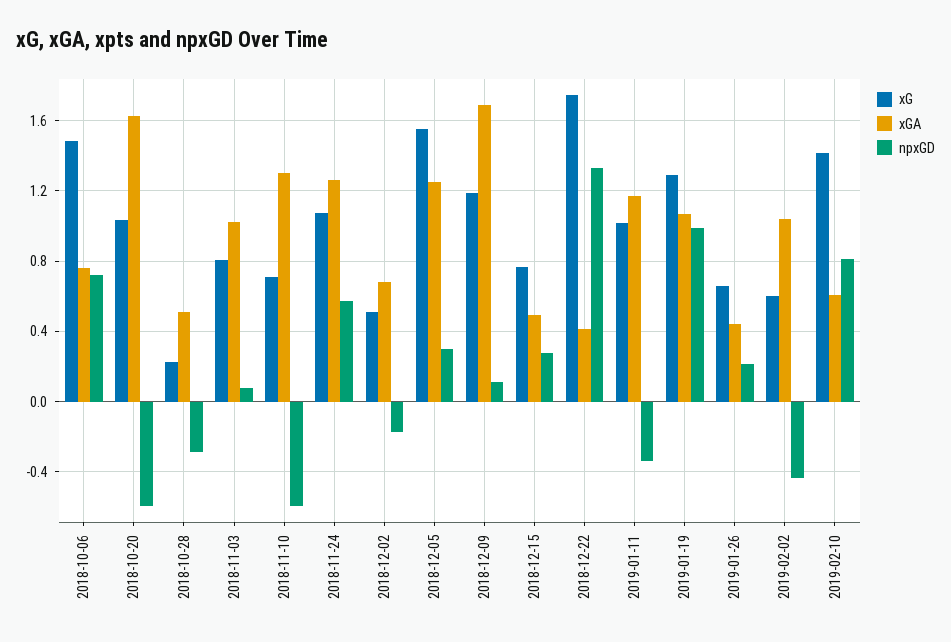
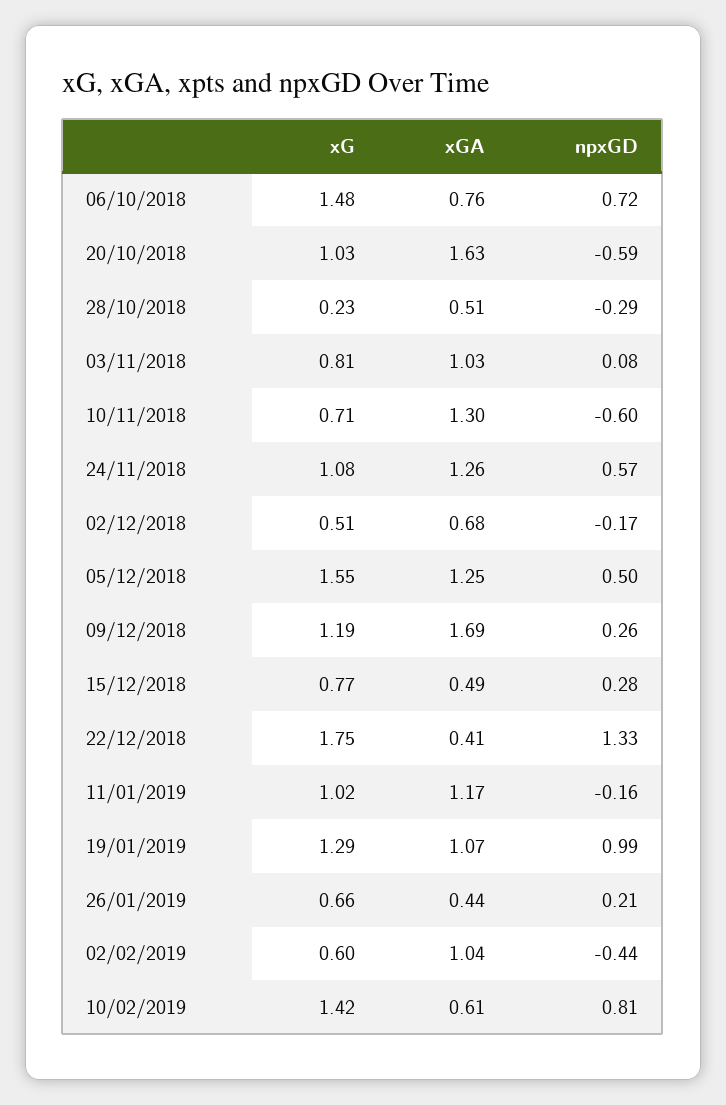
  {
    "xG": {
      "2018-10-06": 1.48,
      "2018-10-20": 1.03,
      "2018-10-28": 0.23,
      "2018-11-03": 0.81,
      "2018-11-10": 0.71,
      "2018-11-24": 1.08,
      "2018-12-02": 0.51,
      "2018-12-05": 1.55,
      "2018-12-09": 1.19,
      "2018-12-15": 0.77,
      "2018-12-22": 1.75,
      "2019-01-11": 1.02,
      "2019-01-19": 1.29,
      "2019-01-26": 0.66,
      "2019-02-02": 0.6,
      "2019-02-10": 1.42
    },
    "xGA": {
      "2018-10-06": 0.76,
      "2018-10-20": 1.63,
      "2018-10-28": 0.51,
      "2018-11-03": 1.03,
      "2018-11-10": 1.3,
      "2018-11-24": 1.26,
      "2018-12-02": 0.68,
      "2018-12-05": 1.25,
      "2018-12-09": 1.69,
      "2018-12-15": 0.49,
      "2018-12-22": 0.41,
      "2019-01-11": 1.17,
      "2019-01-19": 1.07,
      "2019-01-26": 0.44,
      "2019-02-02": 1.04,
      "2019-02-10": 0.61
    },
    "npxGD": {
      "2018-10-06": 0.72,
      "2018-10-20": -0.59,
      "2018-10-28": -0.29,
      "2018-11-03": 0.08,
      "2018-11-10": -0.6,
      "2018-11-24": 0.57,
      "2018-12-02": -0.17,
-     "2018-12-05": 0.3,
+     "2018-12-05": 0.5,
-     "2018-12-09": 0.1,
+     "2018-12-09": 0.26,
      "2018-12-15": 0.28,
      "2018-12-22": 1.33,
-     "2019-01-11": -0.35,
+     "2019-01-11": -0.16,
      "2019-01-19": 0.99,
      "2019-01-26": 0.21,
      "2019-02-02": -0.44,
      "2019-02-10": 0.81
    }
  }

